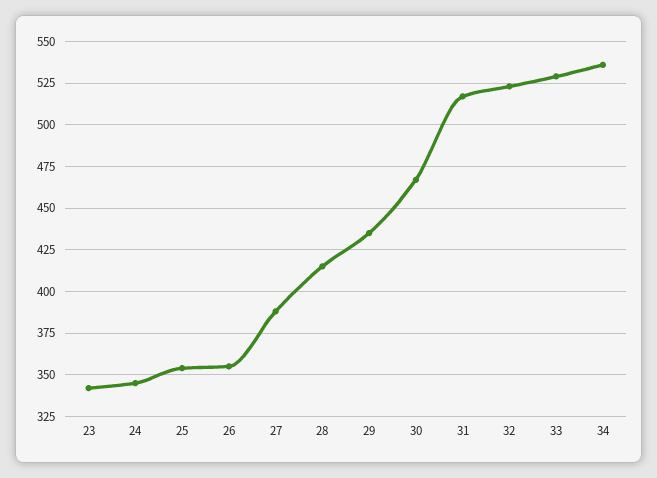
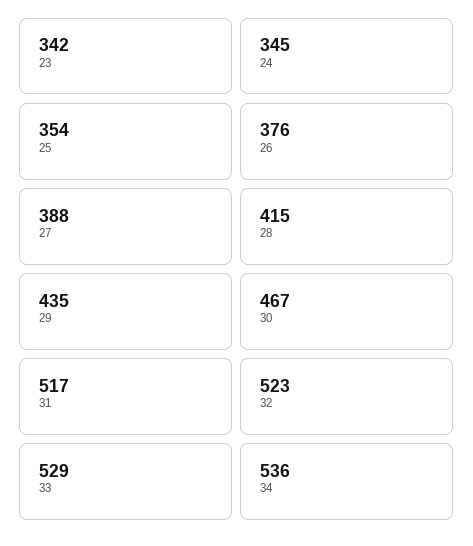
  {
    "23": 342,
    "24": 345,
    "25": 354,
-   "26": 355,
+   "26": 376,
    "27": 388,
    "28": 415,
    "29": 435,
    "30": 467,
    "31": 517,
    "32": 523,
    "33": 529,
    "34": 536
  }

